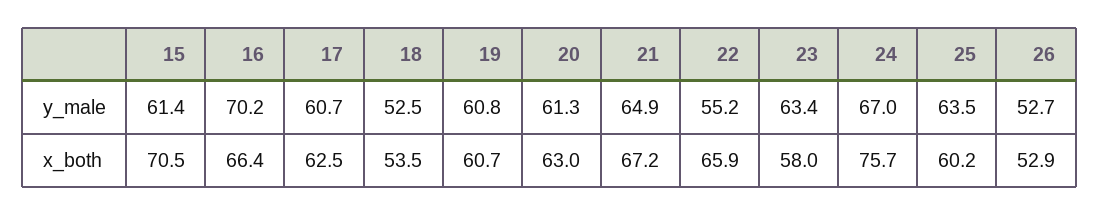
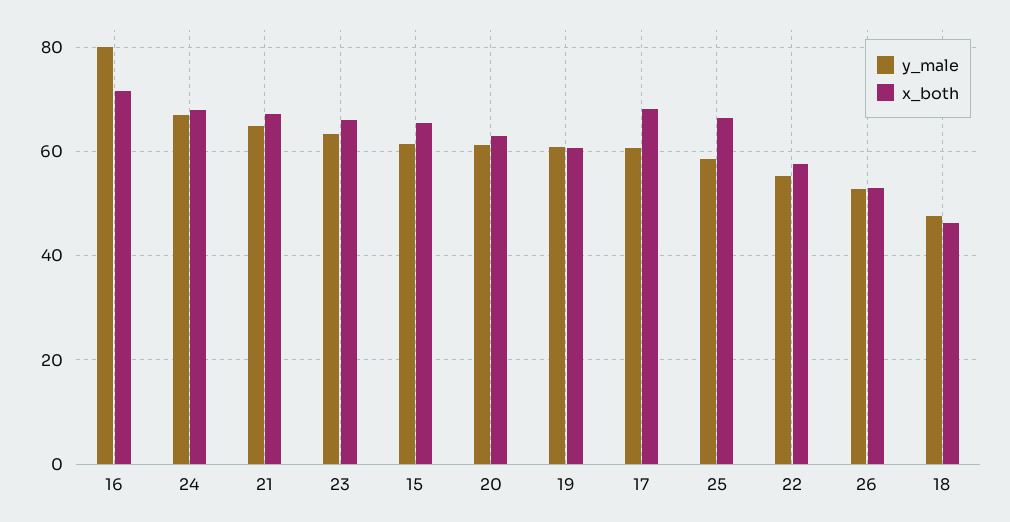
  {
    "y_male": {
      "15": 61.4,
-     "16": 70.2,
+     "16": 80,
      "17": 60.7,
-     "18": 52.5,
+     "18": 48,
      "19": 60.8,
      "20": 61.3,
      "21": 64.9,
      "22": 55.2,
      "23": 63.4,
      "24": 67,
-     "25": 63.5,
+     "25": 58,
      "26": 52.7
    },
    "x_both": {
-     "15": 70.5,
+     "15": 66,
-     "16": 66.4,
+     "16": 72,
-     "17": 62.5,
+     "17": 68,
-     "18": 53.5,
+     "18": 46,
      "19": 60.7,
      "20": 63,
      "21": 67.2,
-     "22": 65.9,
+     "22": 58,
-     "23": 58,
+     "23": 66,
-     "24": 75.7,
+     "24": 68,
-     "25": 60.2,
+     "25": 66,
      "26": 52.9
    }
  }

